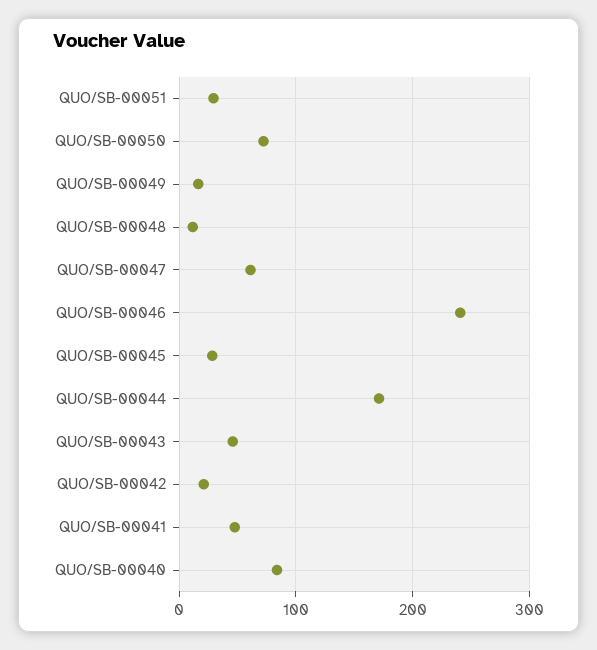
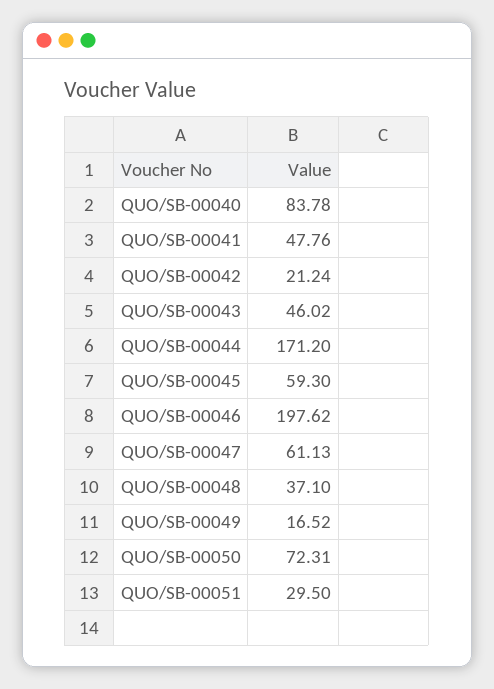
  {
    "QUO/SB-00051": 29.5,
    "QUO/SB-00050": 72.31,
    "QUO/SB-00049": 16.52,
-   "QUO/SB-00048": 10,
+   "QUO/SB-00048": 37.1,
    "QUO/SB-00047": 61.13,
-   "QUO/SB-00046": 240,
+   "QUO/SB-00046": 197.62,
-   "QUO/SB-00045": 30,
+   "QUO/SB-00045": 59.3,
    "QUO/SB-00044": 171.2,
    "QUO/SB-00043": 46.02,
    "QUO/SB-00042": 21.24,
    "QUO/SB-00041": 47.76,
    "QUO/SB-00040": 83.78
  }

